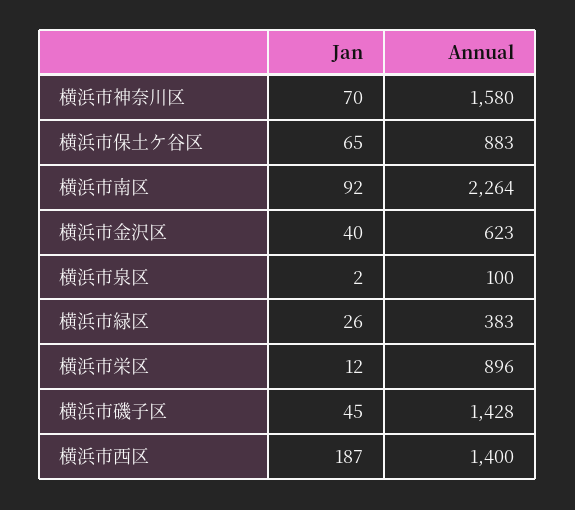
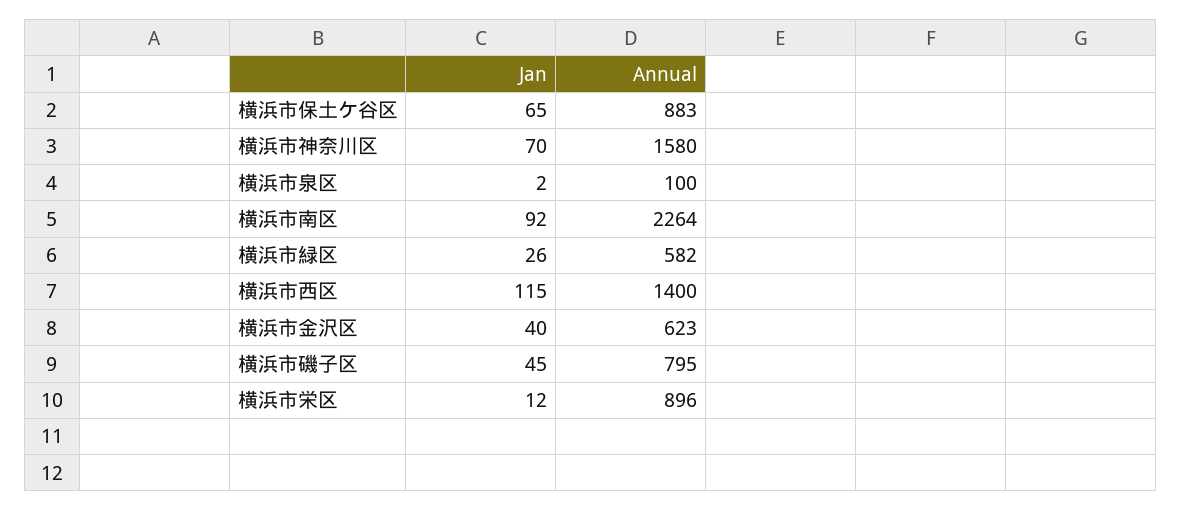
  {
    "Jan": {
      "横浜市神奈川区": 70,
      "横浜市保土ケ谷区": 65,
      "横浜市南区": 92,
      "横浜市金沢区": 40,
      "横浜市泉区": 2,
      "横浜市緑区": 26,
      "横浜市栄区": 12,
      "横浜市磯子区": 45,
-     "横浜市西区": 187
+     "横浜市西区": 115
    },
    "Annual": {
      "横浜市神奈川区": 1580,
      "横浜市保土ケ谷区": 883,
      "横浜市南区": 2264,
      "横浜市金沢区": 623,
      "横浜市泉区": 100,
-     "横浜市緑区": 383,
+     "横浜市緑区": 582,
      "横浜市栄区": 896,
-     "横浜市磯子区": 1428,
+     "横浜市磯子区": 795,
      "横浜市西区": 1400
    }
  }

